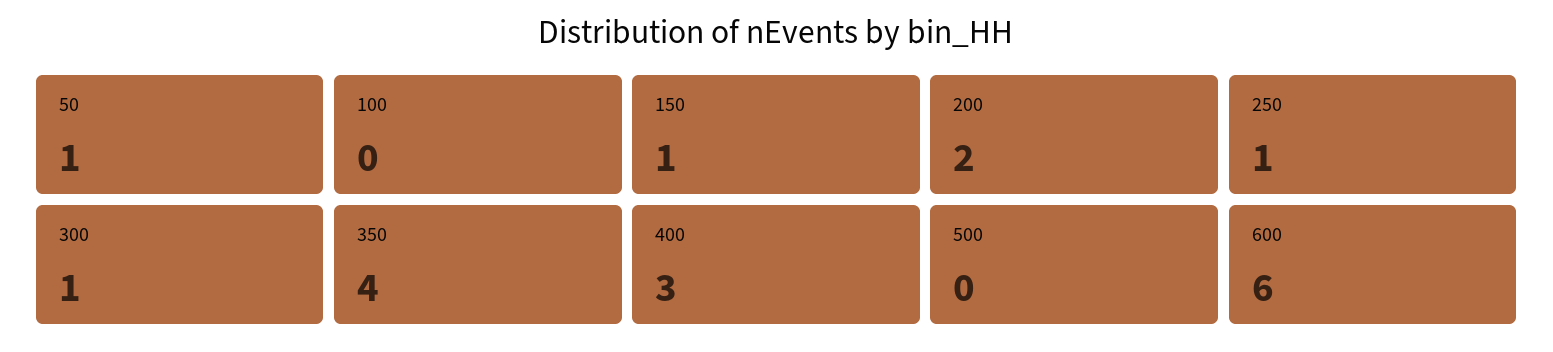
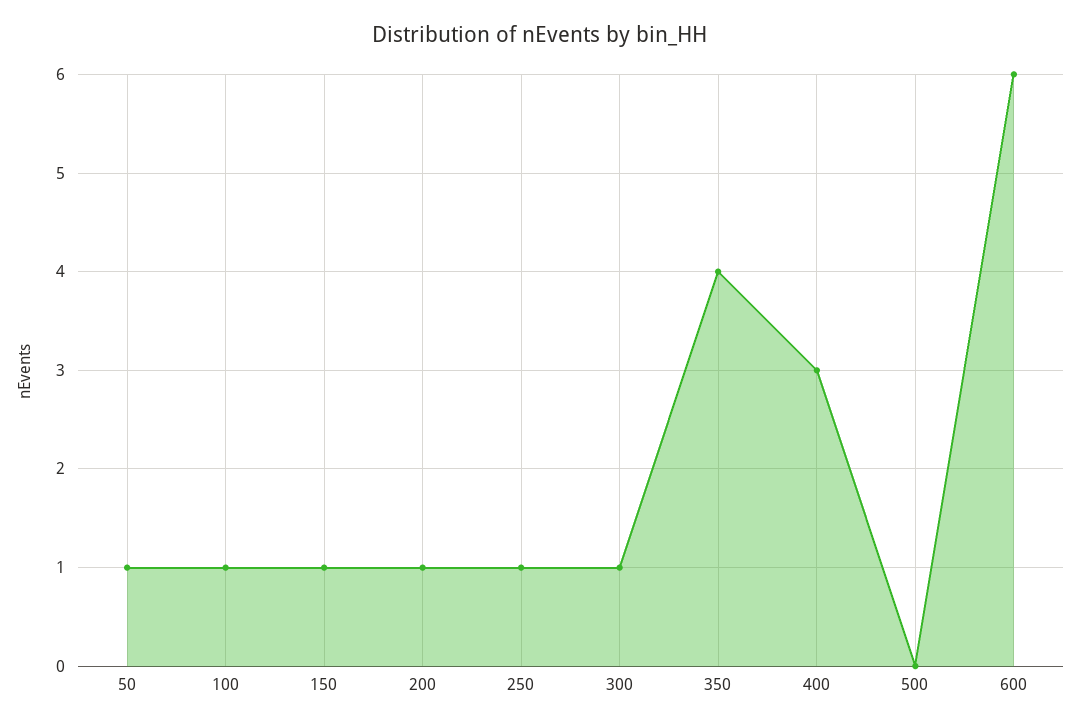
  {
    "50": 1,
-   "100": 0,
+   "100": 1,
    "150": 1,
-   "200": 2,
+   "200": 1,
    "250": 1,
    "300": 1,
    "350": 4,
    "400": 3,
    "500": 0,
    "600": 6
  }

